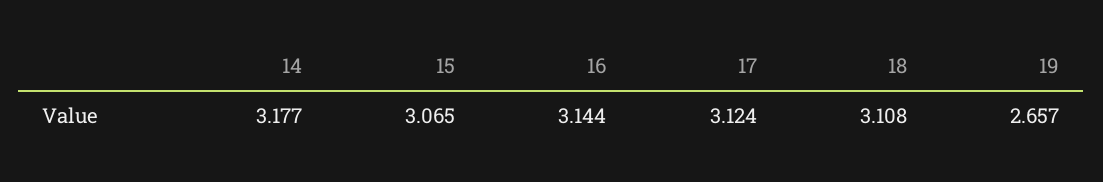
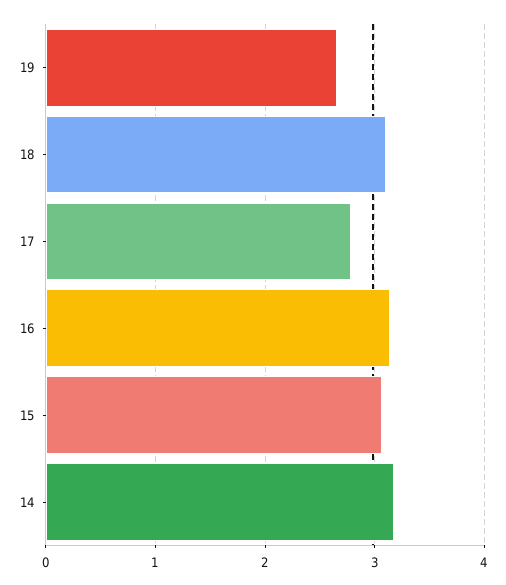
  {
    "14": 3.177,
    "15": 3.065,
    "16": 3.144,
-   "17": 3.124,
+   "17": 2.8,
    "18": 3.108,
    "19": 2.657
  }

